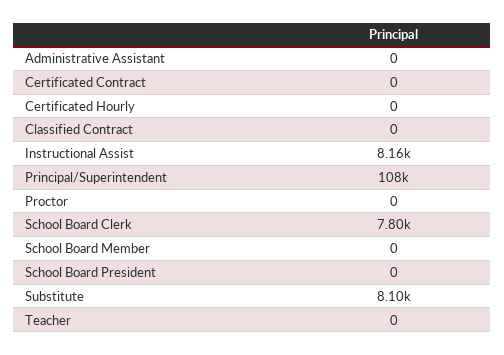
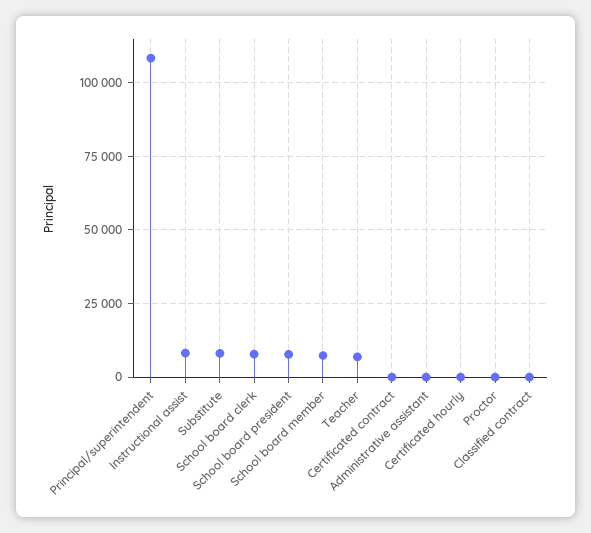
  {
    "Administrative Assistant": 0,
    "Certificated Contract": 0,
    "Certificated Hourly": 0,
    "Classified Contract": 0,
    "Instructional Assist": 8160,
    "Principal/Superintendent": 108000,
    "Proctor": 0,
    "School Board Clerk": 7800,
-   "School Board Member": 0,
+   "School Board Member": 7500,
-   "School Board President": 0,
+   "School Board President": 7500,
    "Substitute": 8100,
-   "Teacher": 0
+   "Teacher": 7500
  }

